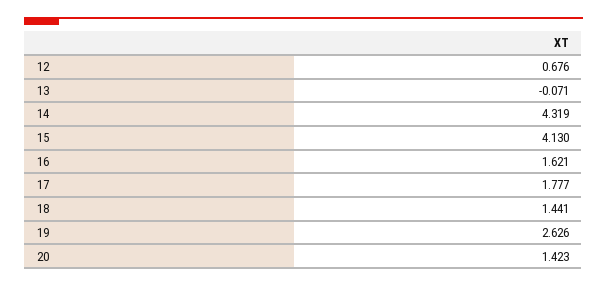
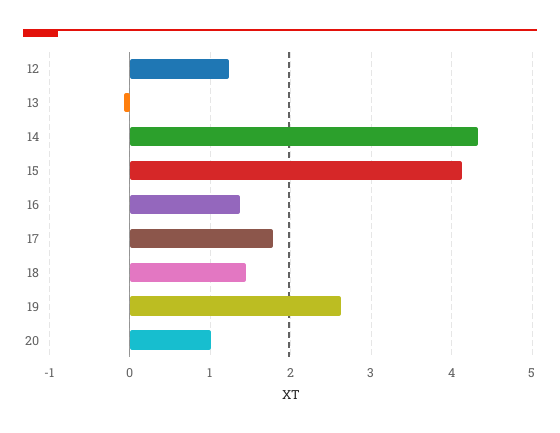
  {
-   "12": 0.676,
+   "12": 1.2,
    "13": -0.071,
    "14": 4.319,
    "15": 4.13,
-   "16": 1.621,
+   "16": 1.4,
    "17": 1.777,
    "18": 1.441,
    "19": 2.626,
-   "20": 1.423
+   "20": 1
  }

